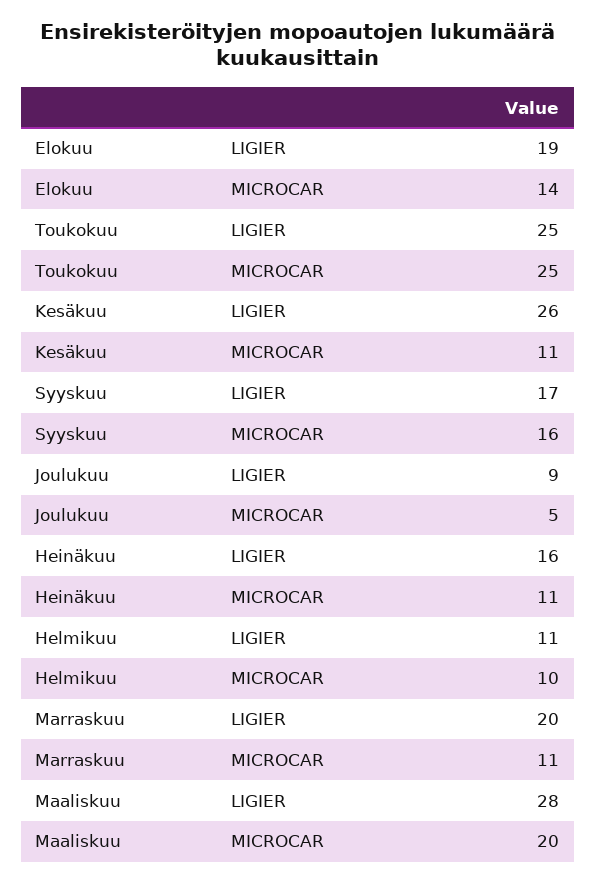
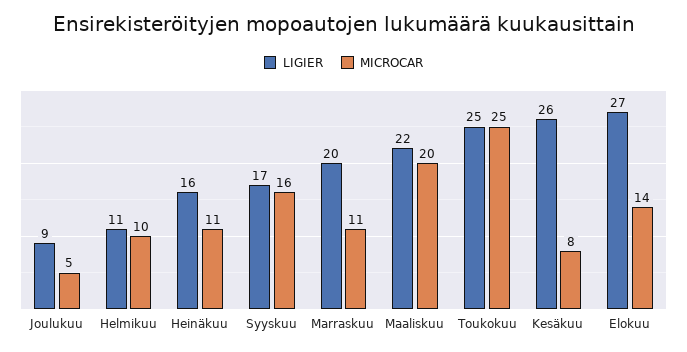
  {
    "LIGIER": {
-     "Elokuu": 19,
+     "Elokuu": 27,
      "Toukokuu": 25,
      "Kesäkuu": 26,
      "Syyskuu": 17,
      "Joulukuu": 9,
      "Heinäkuu": 16,
      "Helmikuu": 11,
      "Marraskuu": 20,
-     "Maaliskuu": 28
+     "Maaliskuu": 22
    },
    "MICROCAR": {
      "Elokuu": 14,
      "Toukokuu": 25,
-     "Kesäkuu": 11,
+     "Kesäkuu": 8,
      "Syyskuu": 16,
      "Joulukuu": 5,
      "Heinäkuu": 11,
      "Helmikuu": 10,
      "Marraskuu": 11,
      "Maaliskuu": 20
    }
  }

